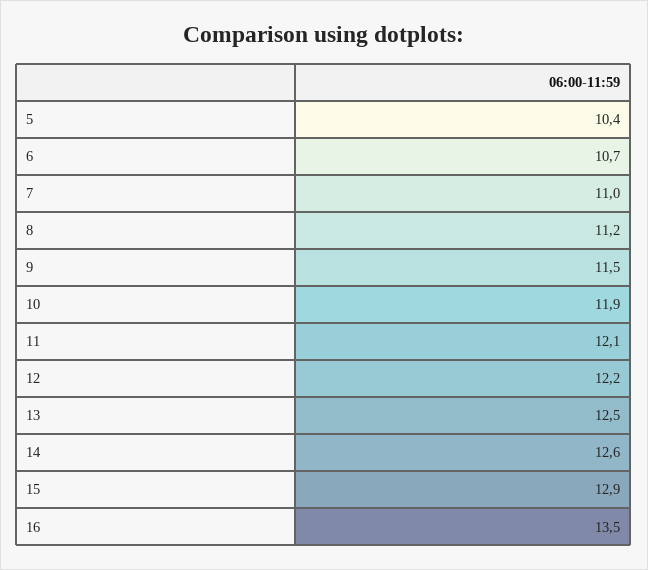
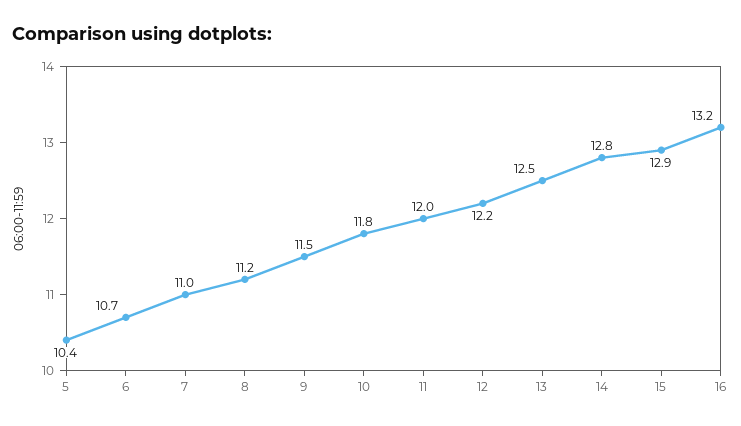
  {
    "5": 10.4,
    "6": 10.7,
    "7": 11,
    "8": 11.2,
    "9": 11.5,
-   "10": 11.9,
+   "10": 11.8,
-   "11": 12.1,
+   "11": 12,
    "12": 12.2,
    "13": 12.5,
-   "14": 12.6,
+   "14": 12.8,
    "15": 12.9,
-   "16": 13.5
+   "16": 13.2
  }

